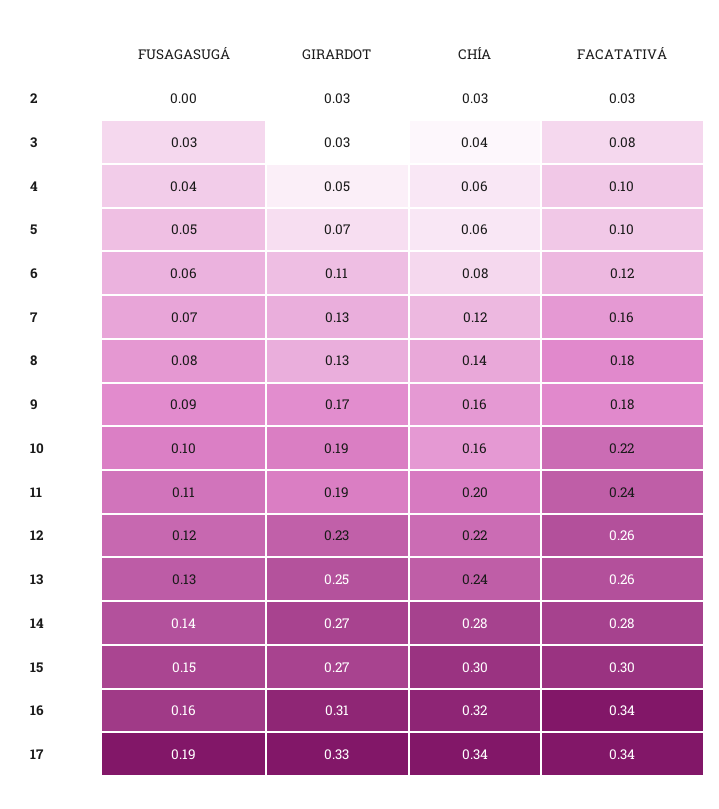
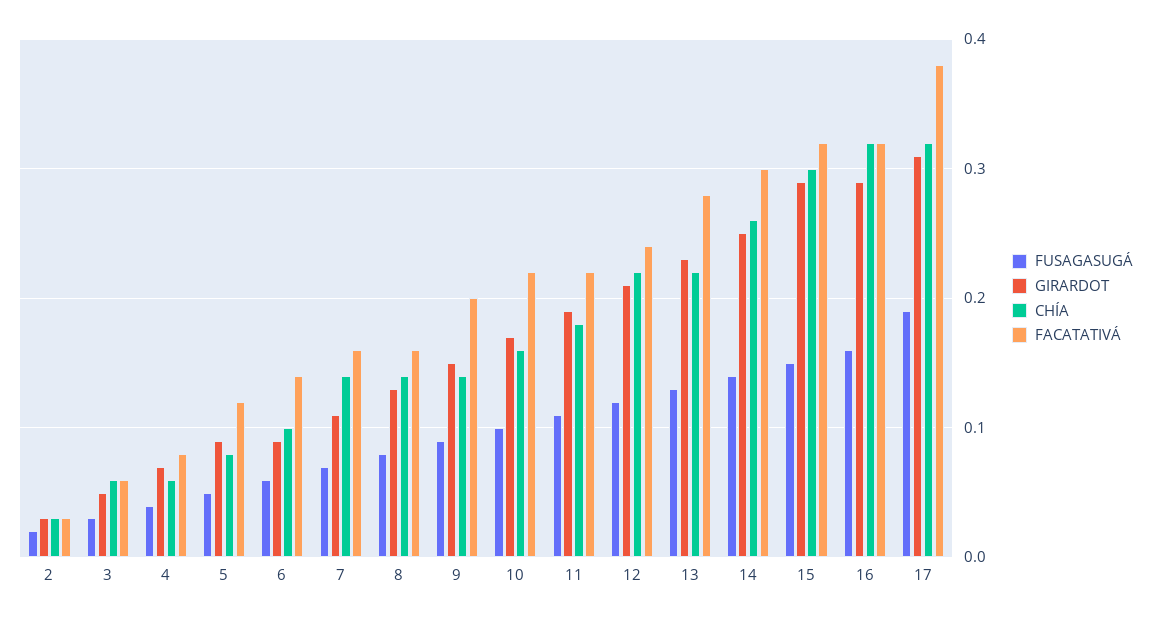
  {
    "FUSAGASUGÁ": {
-     "2": 0,
+     "2": 0.02,
      "3": 0.03,
      "4": 0.04,
      "5": 0.05,
      "6": 0.06,
      "7": 0.07,
      "8": 0.08,
      "9": 0.09,
      "10": 0.1,
      "11": 0.11,
      "12": 0.12,
      "13": 0.13,
      "14": 0.14,
      "15": 0.15,
      "16": 0.16,
      "17": 0.19
    },
    "GIRARDOT": {
      "2": 0.03,
-     "3": 0.03,
+     "3": 0.05,
-     "4": 0.05,
+     "4": 0.07,
-     "5": 0.07,
+     "5": 0.09,
-     "6": 0.11,
+     "6": 0.09,
-     "7": 0.13,
+     "7": 0.11,
      "8": 0.13,
-     "9": 0.17,
+     "9": 0.15,
-     "10": 0.19,
+     "10": 0.17,
      "11": 0.19,
-     "12": 0.23,
+     "12": 0.21,
-     "13": 0.25,
+     "13": 0.23,
-     "14": 0.27,
+     "14": 0.25,
-     "15": 0.27,
+     "15": 0.29,
-     "16": 0.31,
+     "16": 0.29,
-     "17": 0.33
+     "17": 0.31
    },
    "CHÍA": {
      "2": 0.03,
-     "3": 0.04,
+     "3": 0.06,
      "4": 0.06,
-     "5": 0.06,
+     "5": 0.08,
-     "6": 0.08,
+     "6": 0.1,
-     "7": 0.12,
+     "7": 0.14,
      "8": 0.14,
-     "9": 0.16,
+     "9": 0.14,
      "10": 0.16,
-     "11": 0.2,
+     "11": 0.18,
      "12": 0.22,
-     "13": 0.24,
+     "13": 0.22,
-     "14": 0.28,
+     "14": 0.26,
      "15": 0.3,
      "16": 0.32,
-     "17": 0.34
+     "17": 0.32
    },
    "FACATATIVÁ": {
      "2": 0.03,
-     "3": 0.08,
+     "3": 0.06,
-     "4": 0.1,
+     "4": 0.08,
-     "5": 0.1,
+     "5": 0.12,
-     "6": 0.12,
+     "6": 0.14,
      "7": 0.16,
-     "8": 0.18,
+     "8": 0.16,
-     "9": 0.18,
+     "9": 0.2,
      "10": 0.22,
-     "11": 0.24,
+     "11": 0.22,
-     "12": 0.26,
+     "12": 0.24,
-     "13": 0.26,
+     "13": 0.28,
-     "14": 0.28,
+     "14": 0.3,
-     "15": 0.3,
+     "15": 0.32,
-     "16": 0.34,
+     "16": 0.32,
-     "17": 0.34
+     "17": 0.38
    }
  }

